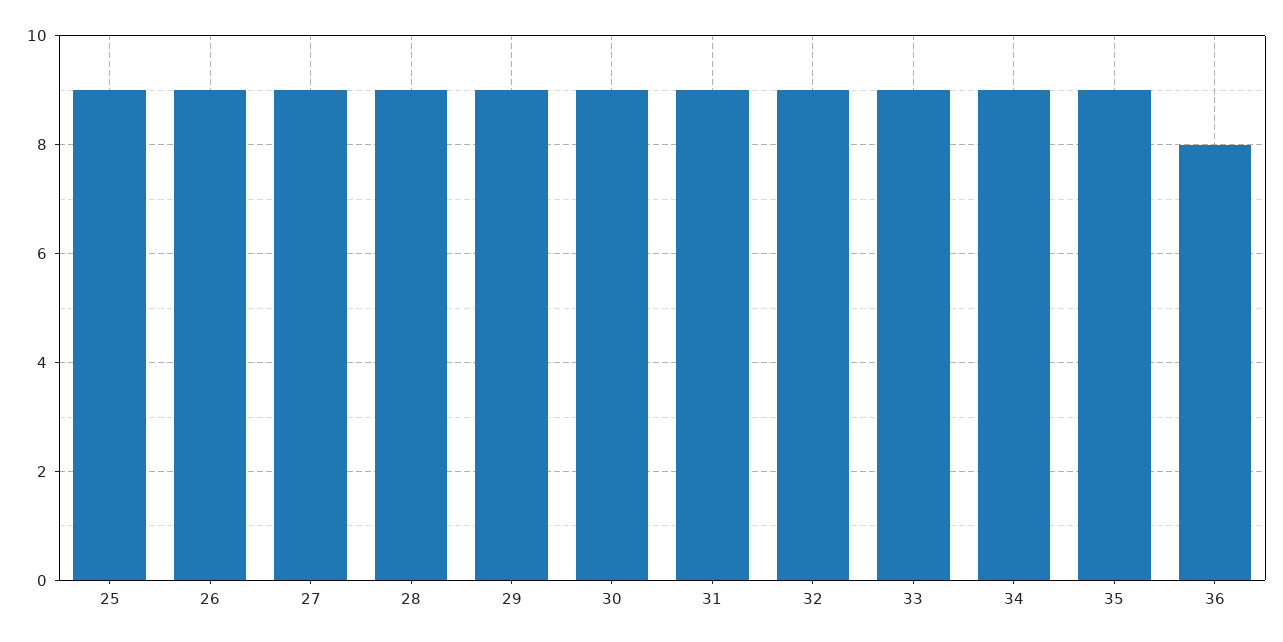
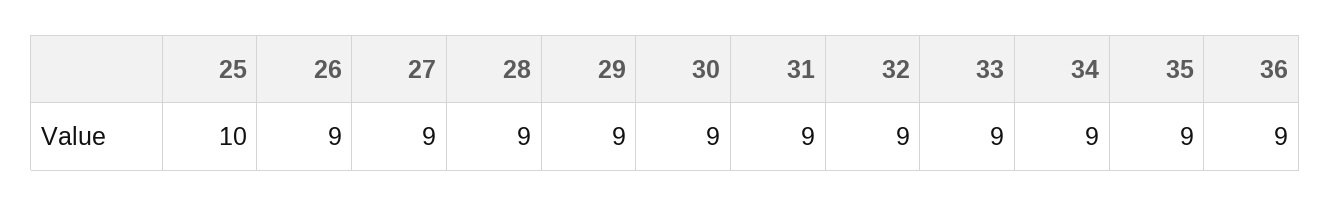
  {
-   "25": 9,
+   "25": 10,
    "26": 9,
    "27": 9,
    "28": 9,
    "29": 9,
    "30": 9,
    "31": 9,
    "32": 9,
    "33": 9,
    "34": 9,
    "35": 9,
-   "36": 8
+   "36": 9
  }

